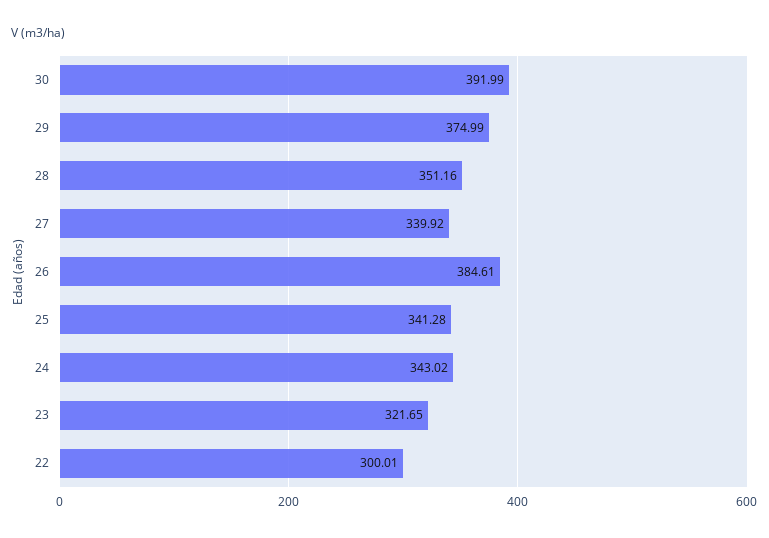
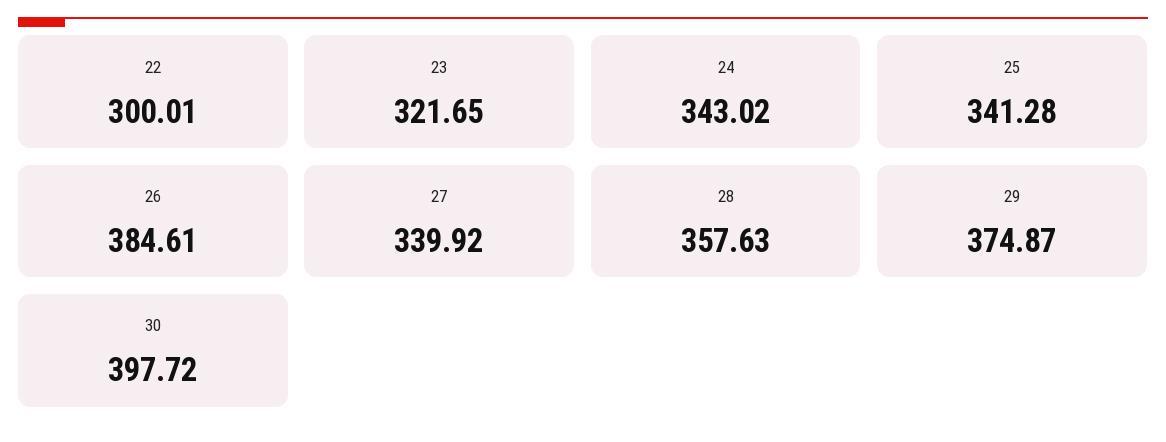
  {
-   "30": 391.99,
+   "30": 397.72,
-   "29": 374.99,
+   "29": 374.87,
-   "28": 351.16,
+   "28": 357.63,
    "27": 339.92,
    "26": 384.61,
    "25": 341.28,
    "24": 343.02,
    "23": 321.65,
    "22": 300.01
  }

